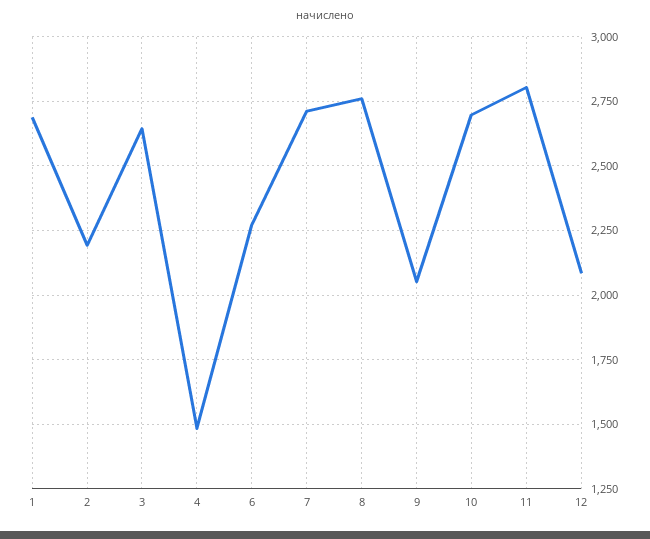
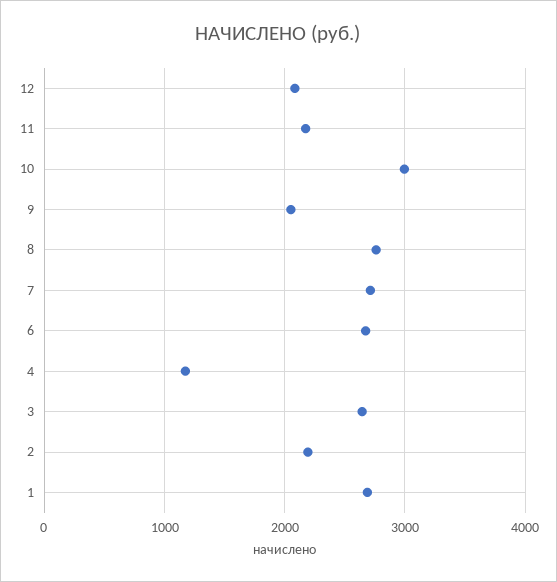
  {
    "1": 2700,
    "2": 2200,
    "3": 2650,
-   "4": 1475,
+   "4": 1200,
-   "6": 2275,
+   "6": 2700,
    "7": 2700,
    "8": 2750,
    "9": 2050,
-   "10": 2700,
+   "10": 3000,
-   "11": 2800,
+   "11": 2200,
    "12": 2075
  }

